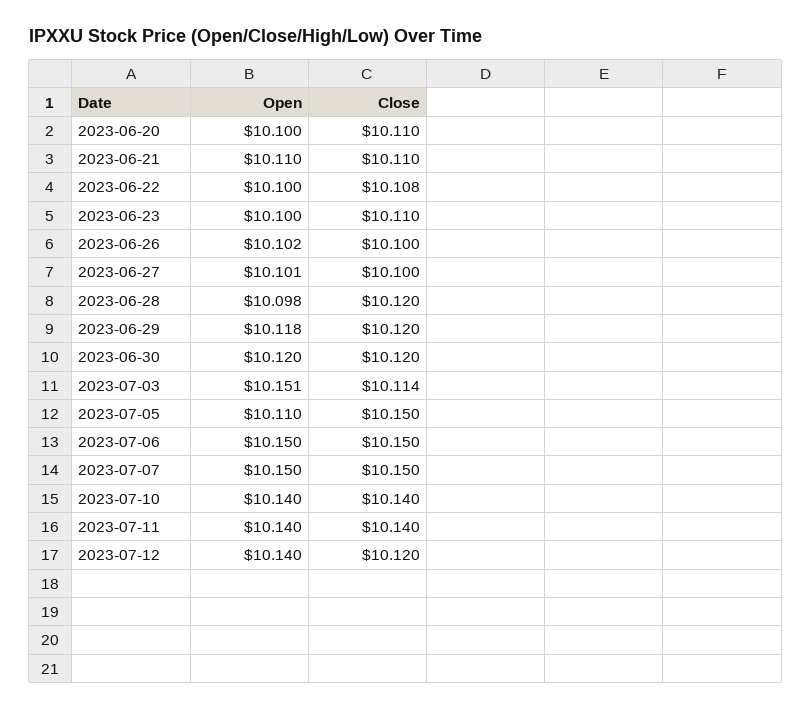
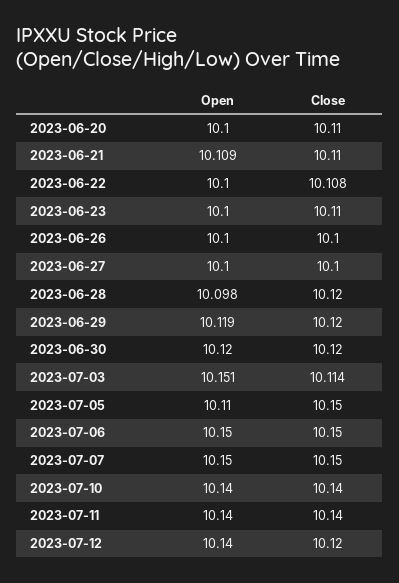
  {
    "Open": {
      "2023-06-20": 10.1,
-     "2023-06-21": 10.11,
+     "2023-06-21": 10.109,
      "2023-06-22": 10.1,
      "2023-06-23": 10.1,
-     "2023-06-26": 10.102,
+     "2023-06-26": 10.1,
-     "2023-06-27": 10.101,
+     "2023-06-27": 10.1,
      "2023-06-28": 10.098,
-     "2023-06-29": 10.118,
+     "2023-06-29": 10.119,
      "2023-06-30": 10.12,
      "2023-07-03": 10.151,
      "2023-07-05": 10.11,
      "2023-07-06": 10.15,
      "2023-07-07": 10.15,
      "2023-07-10": 10.14,
      "2023-07-11": 10.14,
      "2023-07-12": 10.14
    },
    "Close": {
      "2023-06-20": 10.11,
      "2023-06-21": 10.11,
      "2023-06-22": 10.108,
      "2023-06-23": 10.11,
      "2023-06-26": 10.1,
      "2023-06-27": 10.1,
      "2023-06-28": 10.12,
      "2023-06-29": 10.12,
      "2023-06-30": 10.12,
      "2023-07-03": 10.114,
      "2023-07-05": 10.15,
      "2023-07-06": 10.15,
      "2023-07-07": 10.15,
      "2023-07-10": 10.14,
      "2023-07-11": 10.14,
      "2023-07-12": 10.12
    }
  }

